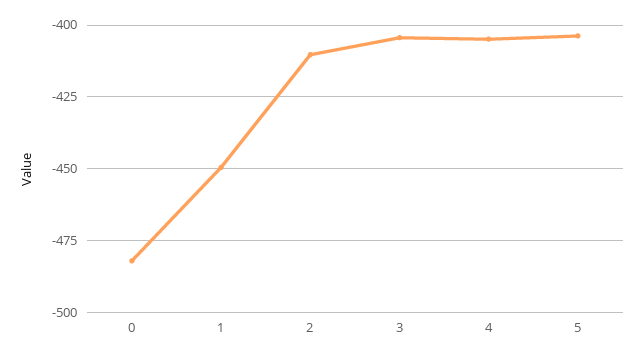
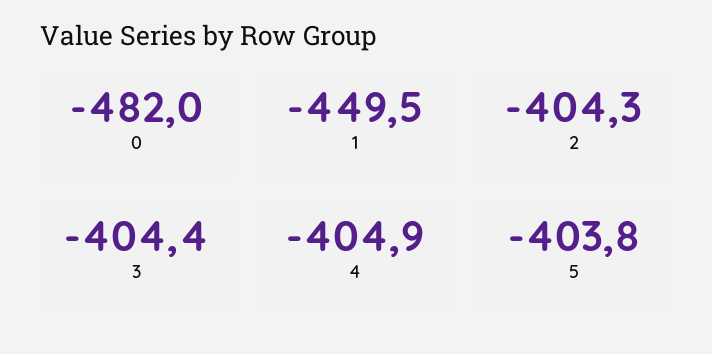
  {
    "0": -482,
    "1": -449.5,
-   "2": -410,
+   "2": -404.3,
    "3": -404.4,
    "4": -404.9,
    "5": -403.8
  }

